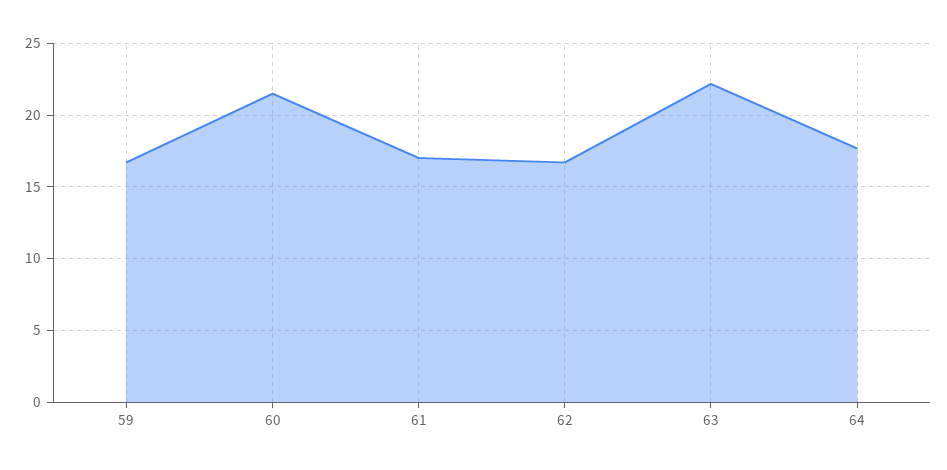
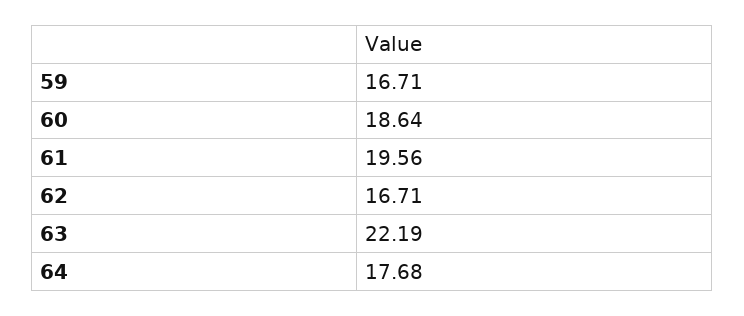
  {
    "59": 16.71,
-   "60": 21.5,
+   "60": 18.64,
-   "61": 17,
+   "61": 19.56,
    "62": 16.71,
    "63": 22.19,
    "64": 17.68
  }

